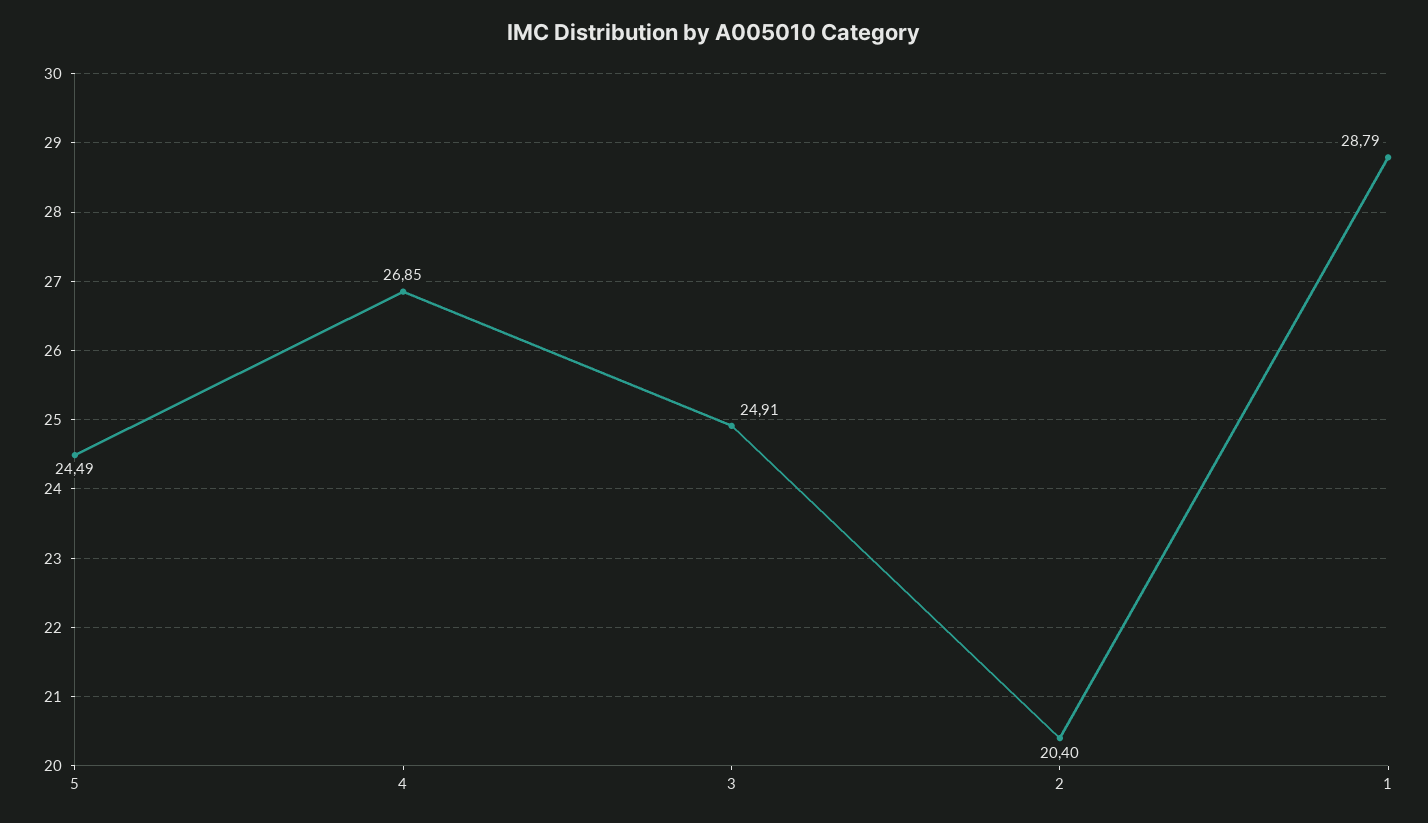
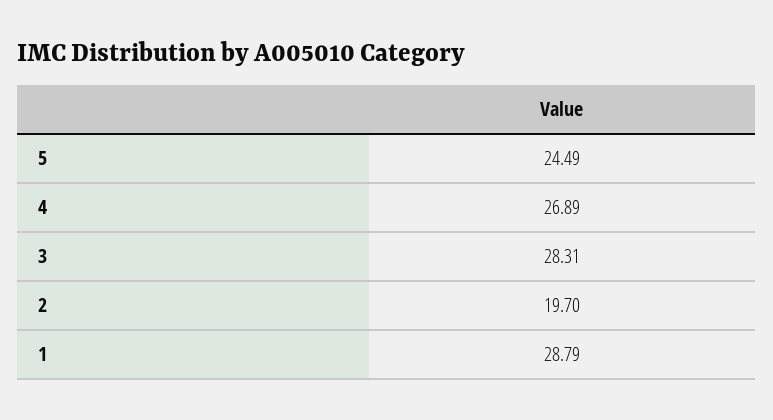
  {
    "5": 24.49,
-   "4": 26.85,
+   "4": 26.89,
-   "3": 24.91,
+   "3": 28.31,
-   "2": 20.4,
+   "2": 19.7,
    "1": 28.79
  }

